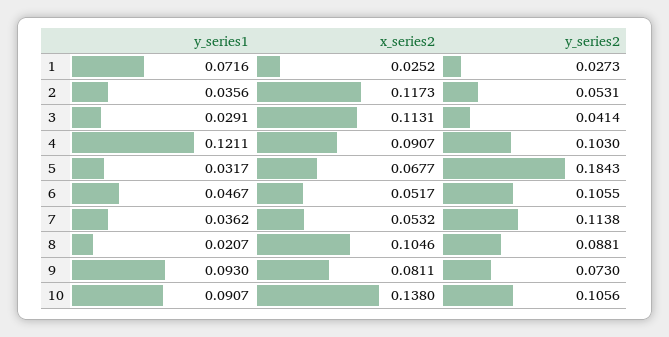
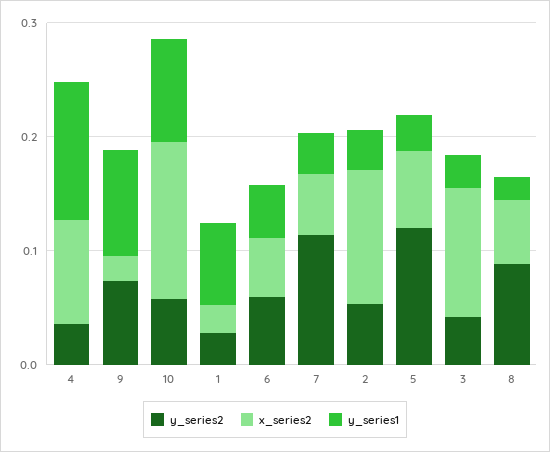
  {
    "y_series1": {
      "1": 0.0716,
      "2": 0.0356,
      "3": 0.0291,
      "4": 0.1211,
      "5": 0.0317,
      "6": 0.0467,
      "7": 0.0362,
      "8": 0.0207,
      "9": 0.093,
      "10": 0.0907
    },
    "x_series2": {
      "1": 0.0252,
      "2": 0.1173,
      "3": 0.1131,
      "4": 0.0907,
      "5": 0.0677,
      "6": 0.0517,
      "7": 0.0532,
-     "8": 0.1046,
+     "8": 0.06,
-     "9": 0.0811,
+     "9": 0.02,
      "10": 0.138
    },
    "y_series2": {
      "1": 0.0273,
      "2": 0.0531,
      "3": 0.0414,
-     "4": 0.103,
+     "4": 0.04,
-     "5": 0.1843,
+     "5": 0.12,
-     "6": 0.1055,
+     "6": 0.06,
      "7": 0.1138,
      "8": 0.0881,
      "9": 0.073,
-     "10": 0.1056
+     "10": 0.06
    }
  }

